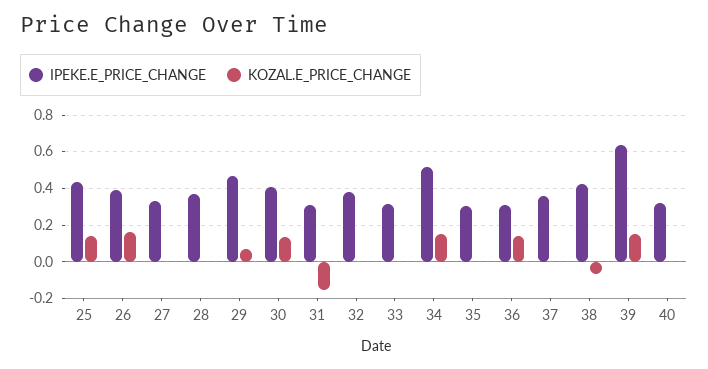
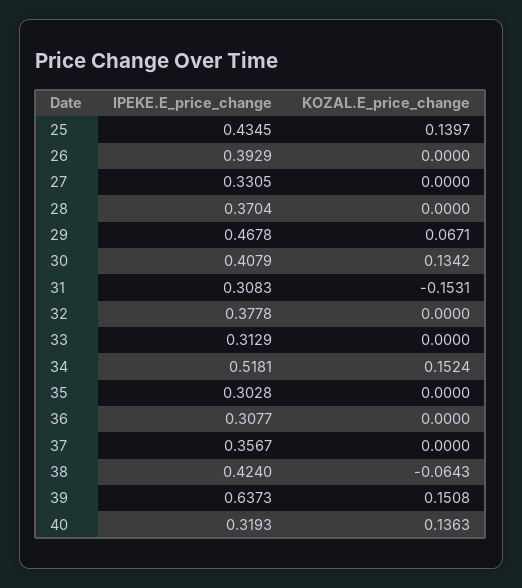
  {
    "IPEKE.E_PRICE_CHANGE": {
      "25": 0.4345,
      "26": 0.3929,
      "27": 0.3305,
      "28": 0.3704,
      "29": 0.4678,
      "30": 0.4079,
      "31": 0.3083,
      "32": 0.3778,
      "33": 0.3129,
      "34": 0.5181,
      "35": 0.3028,
      "36": 0.3077,
      "37": 0.3567,
      "38": 0.424,
      "39": 0.6373,
      "40": 0.3193
    },
    "KOZAL.E_PRICE_CHANGE": {
      "25": 0.1397,
-     "26": 0.15,
+     "26": 0,
      "27": 0,
      "28": 0,
      "29": 0.0671,
      "30": 0.1342,
      "31": -0.1531,
      "32": 0,
      "33": 0,
      "34": 0.1524,
      "35": 0,
-     "36": 0.15,
+     "36": 0,
      "37": 0,
      "38": -0.0643,
      "39": 0.1508,
-     "40": 0
+     "40": 0.1363
    }
  }

